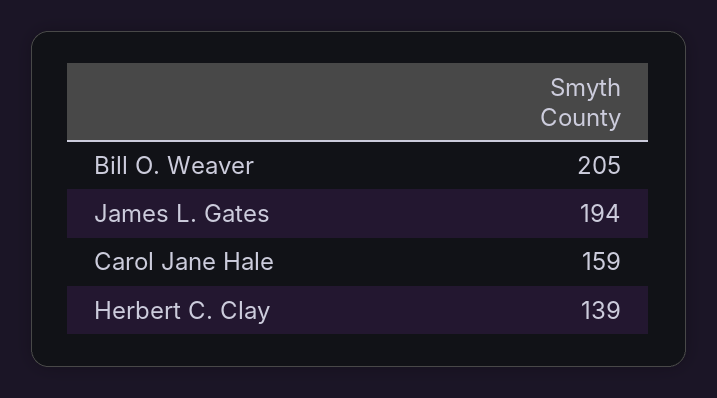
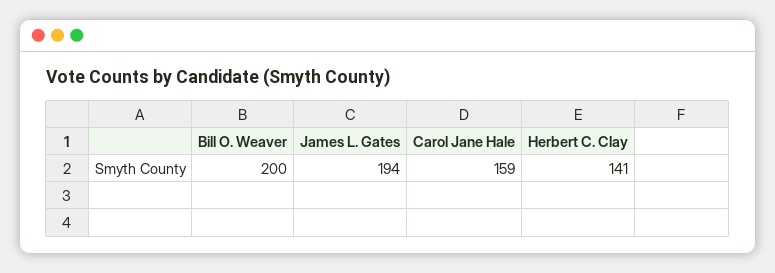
  {
-   "Bill O. Weaver": 205,
+   "Bill O. Weaver": 200,
    "James L. Gates": 194,
    "Carol Jane Hale": 159,
-   "Herbert C. Clay": 139
+   "Herbert C. Clay": 141
  }

